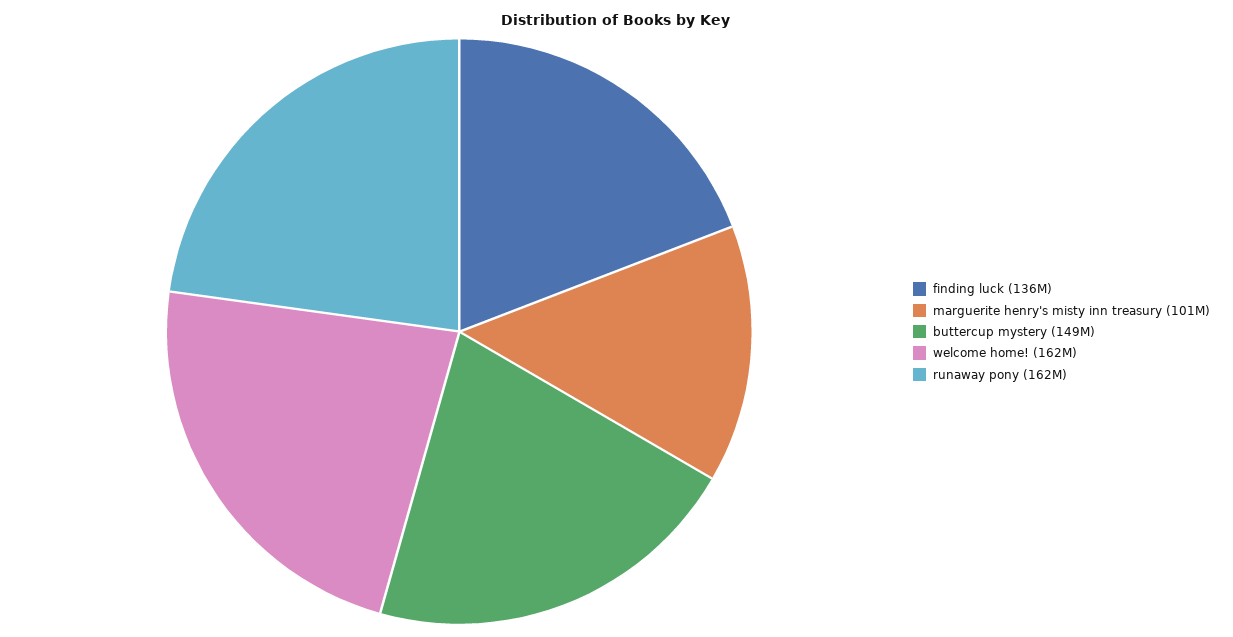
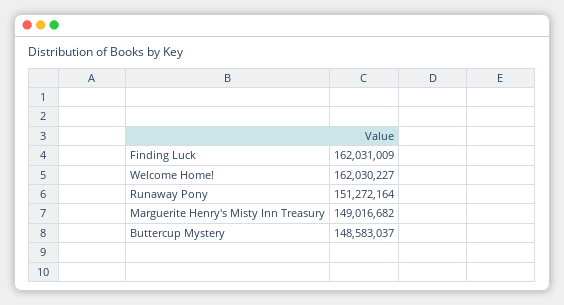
  {
-   "finding luck": 136000000,
+   "finding luck": 162031009,
-   "marguerite henry's misty inn treasury": 101000000,
+   "marguerite henry's misty inn treasury": 149016682,
    "buttercup mystery": 148583037,
    "welcome home!": 162030227,
-   "runaway pony": 162000000
+   "runaway pony": 151272164
  }

